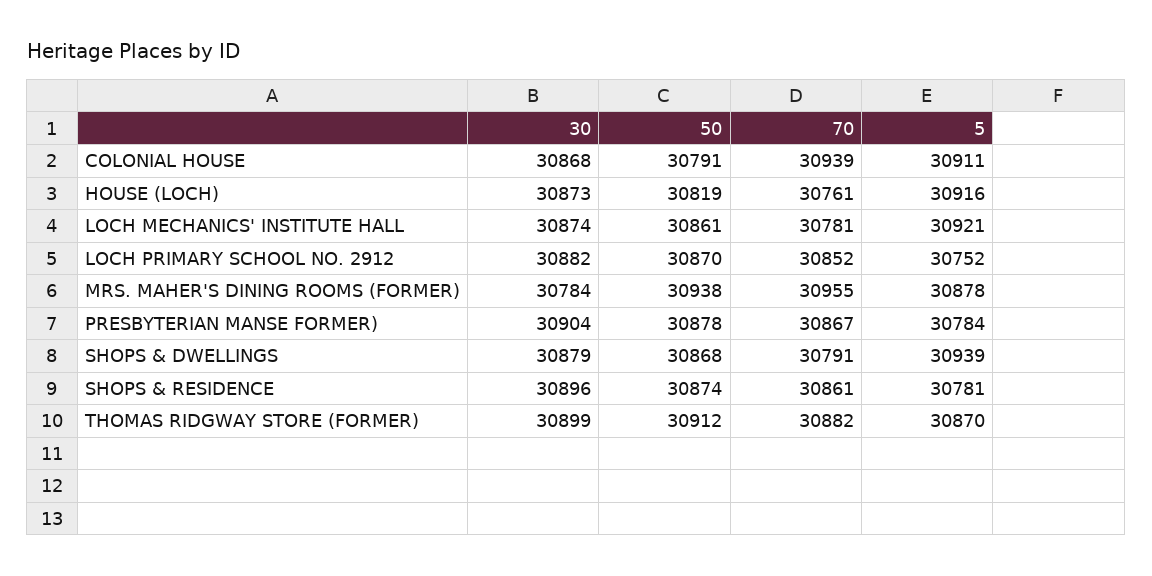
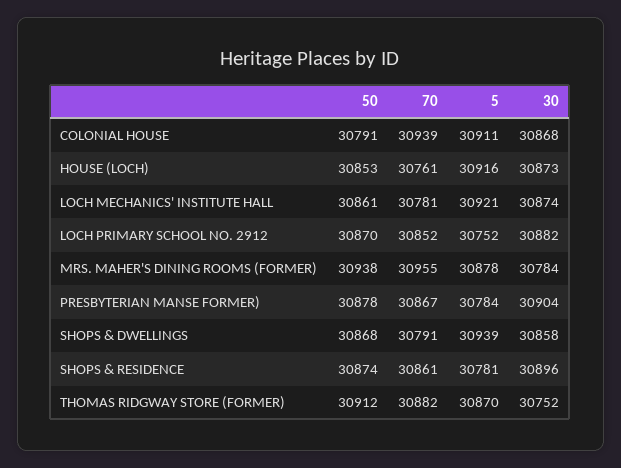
  {
    "30": {
      "COLONIAL HOUSE": 30868,
      "HOUSE (LOCH)": 30873,
      "LOCH MECHANICS' INSTITUTE HALL": 30874,
      "LOCH PRIMARY SCHOOL NO. 2912": 30882,
      "MRS. MAHER'S DINING ROOMS (FORMER)": 30784,
      "PRESBYTERIAN MANSE FORMER)": 30904,
-     "SHOPS & DWELLINGS": 30879,
+     "SHOPS & DWELLINGS": 30858,
      "SHOPS & RESIDENCE": 30896,
-     "THOMAS RIDGWAY STORE (FORMER)": 30899
+     "THOMAS RIDGWAY STORE (FORMER)": 30752
    },
    "50": {
      "COLONIAL HOUSE": 30791,
-     "HOUSE (LOCH)": 30819,
+     "HOUSE (LOCH)": 30853,
      "LOCH MECHANICS' INSTITUTE HALL": 30861,
      "LOCH PRIMARY SCHOOL NO. 2912": 30870,
      "MRS. MAHER'S DINING ROOMS (FORMER)": 30938,
      "PRESBYTERIAN MANSE FORMER)": 30878,
      "SHOPS & DWELLINGS": 30868,
      "SHOPS & RESIDENCE": 30874,
      "THOMAS RIDGWAY STORE (FORMER)": 30912
    },
    "70": {
      "COLONIAL HOUSE": 30939,
      "HOUSE (LOCH)": 30761,
      "LOCH MECHANICS' INSTITUTE HALL": 30781,
      "LOCH PRIMARY SCHOOL NO. 2912": 30852,
      "MRS. MAHER'S DINING ROOMS (FORMER)": 30955,
      "PRESBYTERIAN MANSE FORMER)": 30867,
      "SHOPS & DWELLINGS": 30791,
      "SHOPS & RESIDENCE": 30861,
      "THOMAS RIDGWAY STORE (FORMER)": 30882
    },
    "5": {
      "COLONIAL HOUSE": 30911,
      "HOUSE (LOCH)": 30916,
      "LOCH MECHANICS' INSTITUTE HALL": 30921,
      "LOCH PRIMARY SCHOOL NO. 2912": 30752,
      "MRS. MAHER'S DINING ROOMS (FORMER)": 30878,
      "PRESBYTERIAN MANSE FORMER)": 30784,
      "SHOPS & DWELLINGS": 30939,
      "SHOPS & RESIDENCE": 30781,
      "THOMAS RIDGWAY STORE (FORMER)": 30870
    }
  }

